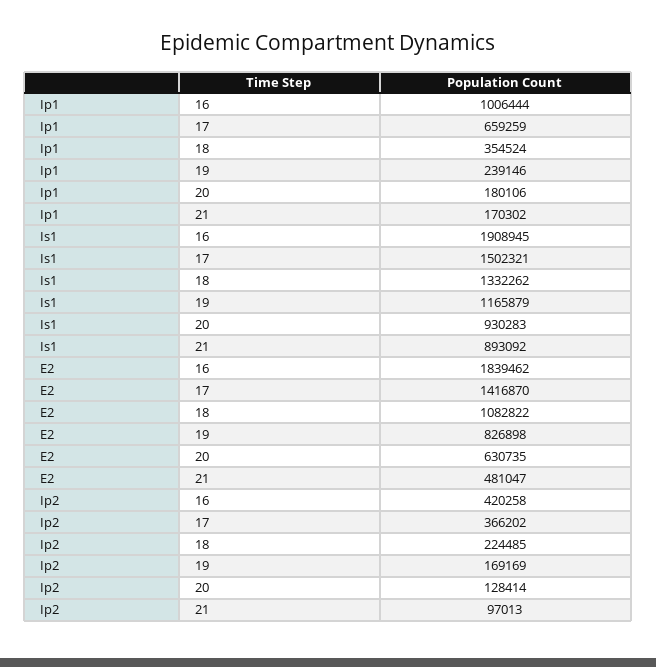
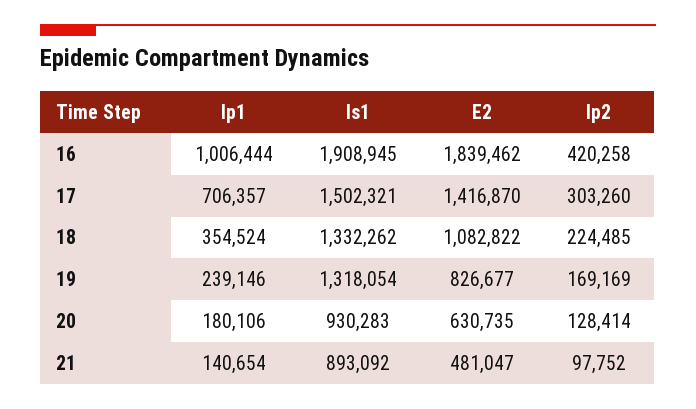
  {
    "Ip1": {
      "16": 1006444,
-     "17": 659259,
+     "17": 706357,
      "18": 354524,
      "19": 239146,
      "20": 180106,
-     "21": 170302
+     "21": 140654
    },
    "Is1": {
      "16": 1908945,
      "17": 1502321,
      "18": 1332262,
-     "19": 1165879,
+     "19": 1318054,
      "20": 930283,
      "21": 893092
    },
    "E2": {
      "16": 1839462,
      "17": 1416870,
      "18": 1082822,
-     "19": 826898,
+     "19": 826677,
      "20": 630735,
      "21": 481047
    },
    "Ip2": {
      "16": 420258,
-     "17": 366202,
+     "17": 303260,
      "18": 224485,
      "19": 169169,
      "20": 128414,
-     "21": 97013
+     "21": 97752
    }
  }

